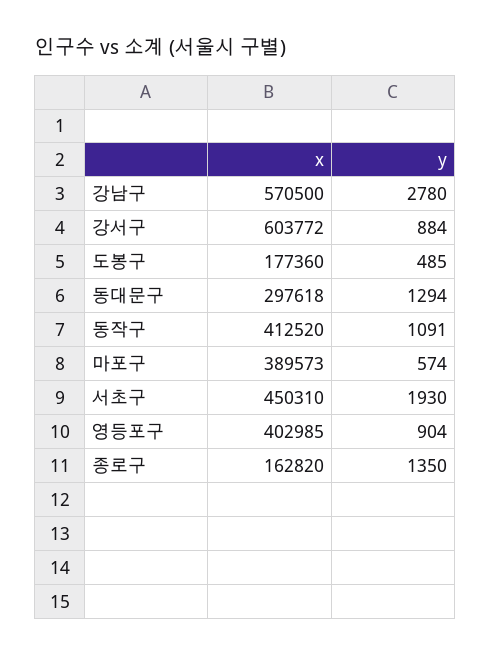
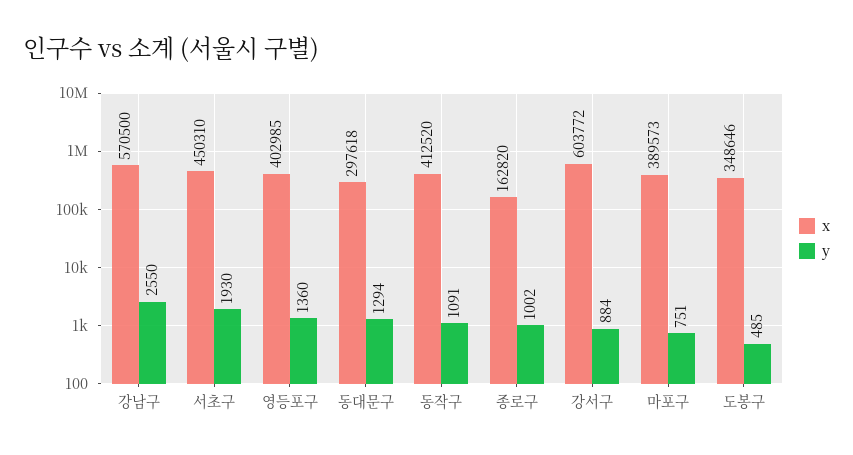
  {
    "x": {
      "강남구": 570500,
      "강서구": 603772,
-     "도봉구": 177360,
+     "도봉구": 348646,
      "동대문구": 297618,
      "동작구": 412520,
      "마포구": 389573,
      "서초구": 450310,
      "영등포구": 402985,
      "종로구": 162820
    },
    "y": {
-     "강남구": 2780,
+     "강남구": 2550,
      "강서구": 884,
      "도봉구": 485,
      "동대문구": 1294,
      "동작구": 1091,
-     "마포구": 574,
+     "마포구": 751,
      "서초구": 1930,
-     "영등포구": 904,
+     "영등포구": 1360,
-     "종로구": 1350
+     "종로구": 1002
    }
  }

